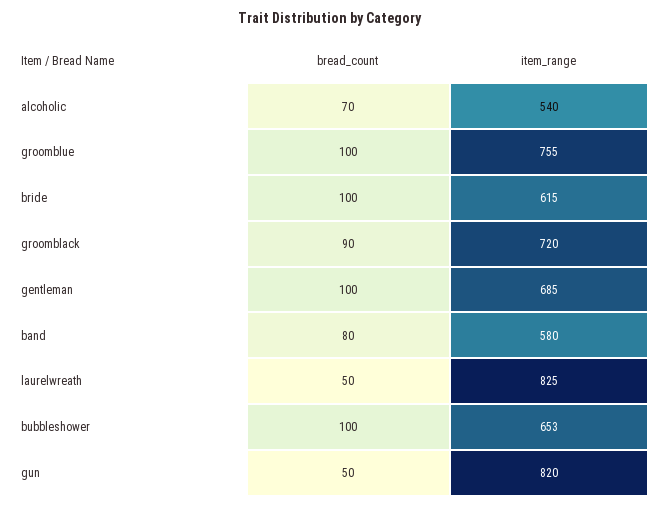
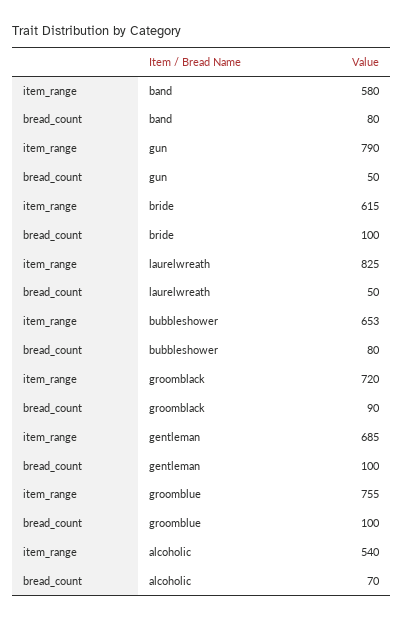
  {
    "bread_count": {
      "alcoholic": 70,
      "groomblue": 100,
      "bride": 100,
      "groomblack": 90,
      "gentleman": 100,
      "band": 80,
      "laurelwreath": 50,
-     "bubbleshower": 100,
+     "bubbleshower": 80,
      "gun": 50
    },
    "item_range": {
      "alcoholic": 540,
      "groomblue": 755,
      "bride": 615,
      "groomblack": 720,
      "gentleman": 685,
      "band": 580,
      "laurelwreath": 825,
      "bubbleshower": 653,
-     "gun": 820
+     "gun": 790
    }
  }

